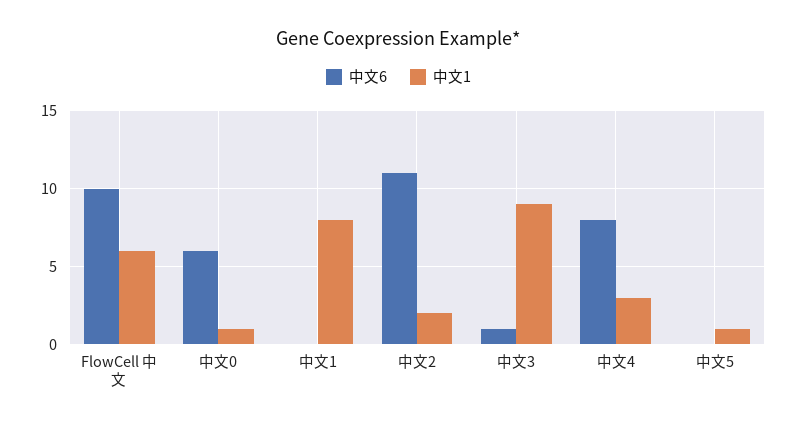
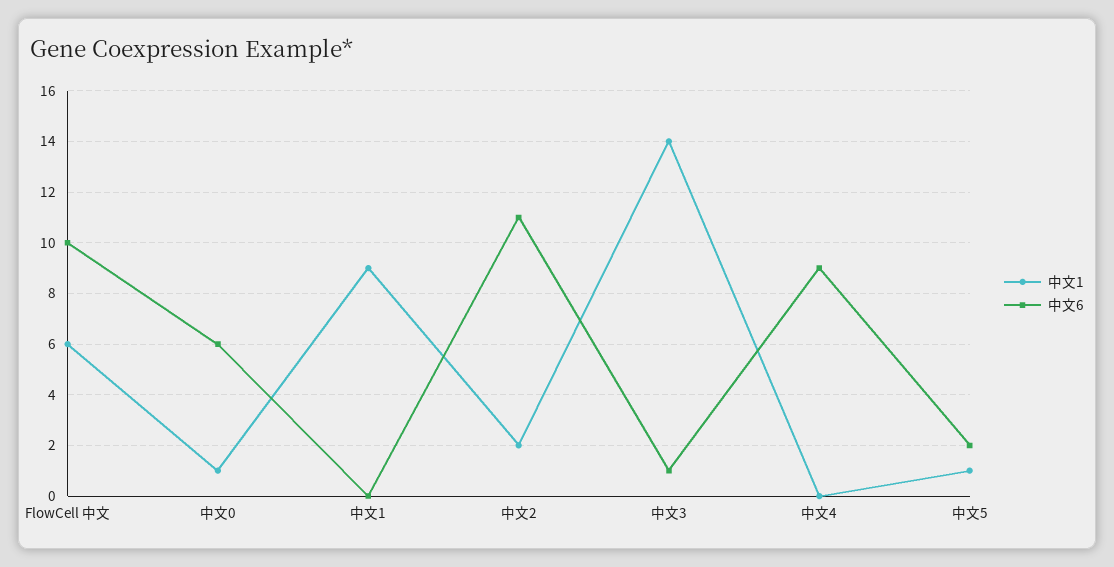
  {
    "中文6": {
      "FlowCell 中文": 10,
      "中文0": 6,
      "中文1": 0,
      "中文2": 11,
      "中文3": 1,
-     "中文4": 8,
+     "中文4": 9,
-     "中文5": 0
+     "中文5": 2
    },
    "中文1": {
      "FlowCell 中文": 6,
      "中文0": 1,
-     "中文1": 8,
+     "中文1": 9,
      "中文2": 2,
-     "中文3": 9,
+     "中文3": 14,
-     "中文4": 3,
+     "中文4": 0,
      "中文5": 1
    }
  }

